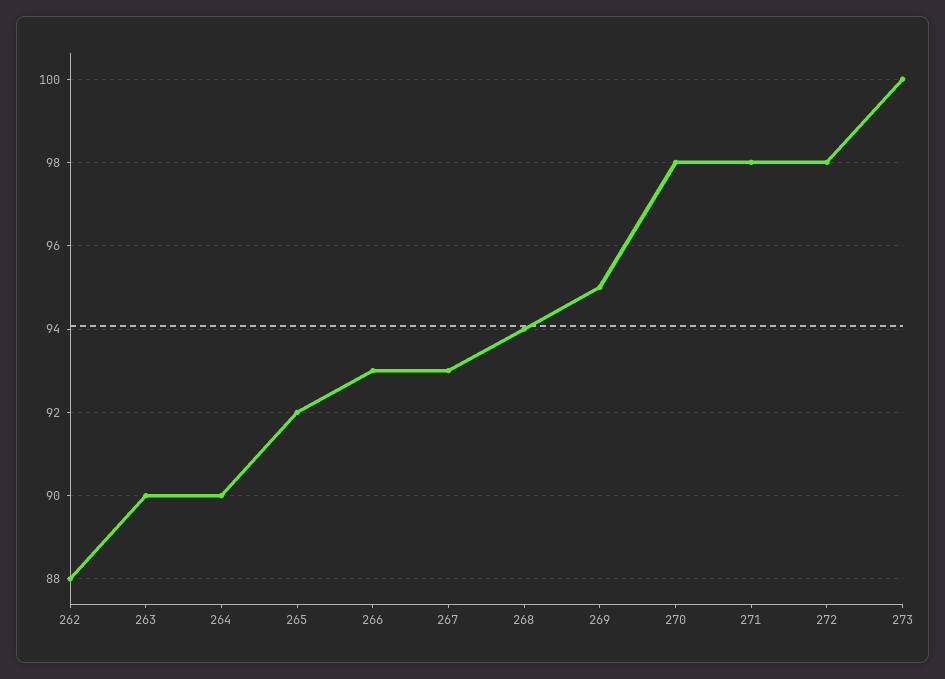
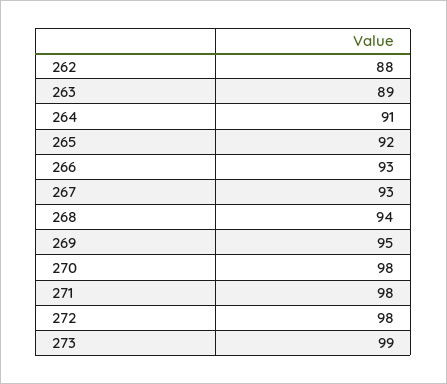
  {
    "262": 88,
-   "263": 90,
+   "263": 89,
-   "264": 90,
+   "264": 91,
    "265": 92,
    "266": 93,
    "267": 93,
    "268": 94,
    "269": 95,
    "270": 98,
    "271": 98,
    "272": 98,
-   "273": 100
+   "273": 99
  }

